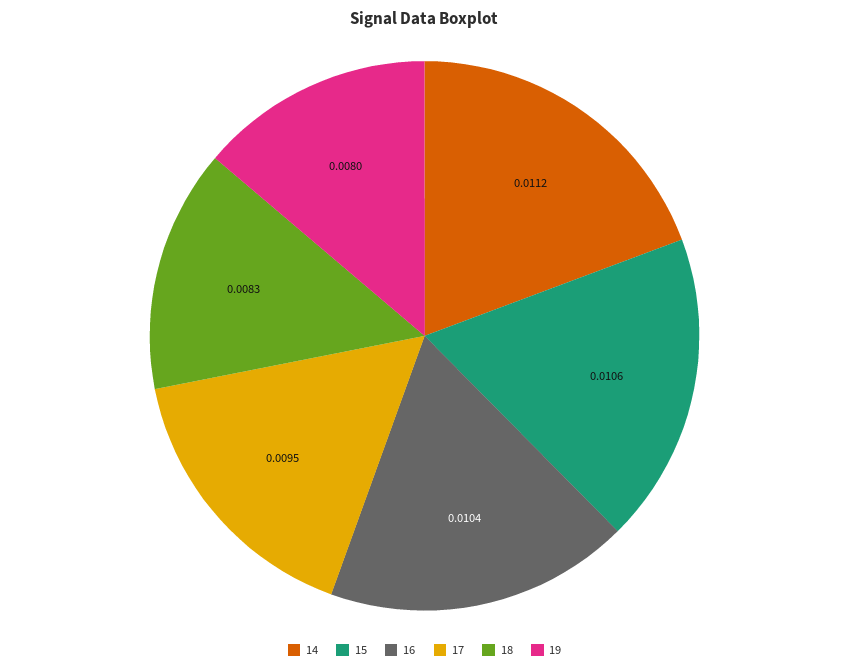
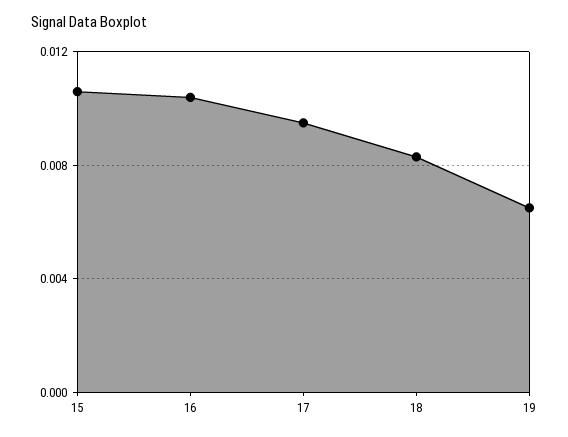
  {
-   "14": 0.0112,
    "15": 0.0106,
    "16": 0.0104,
    "17": 0.0095,
    "18": 0.0083,
-   "19": 0.008
+   "19": 0.0065
  }

